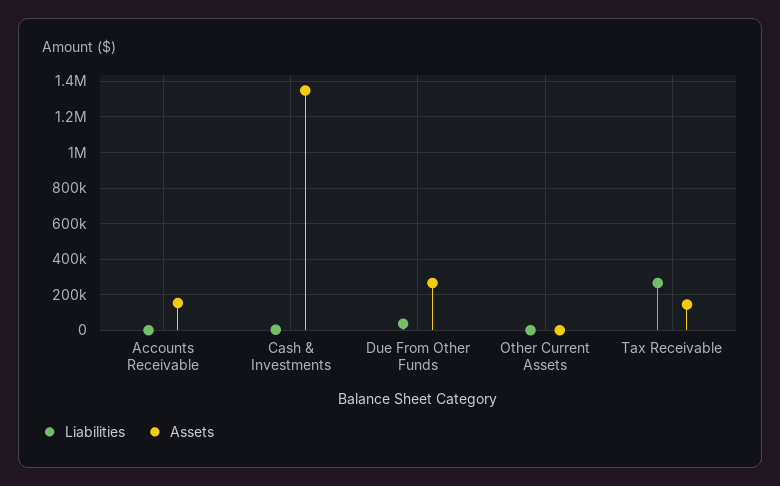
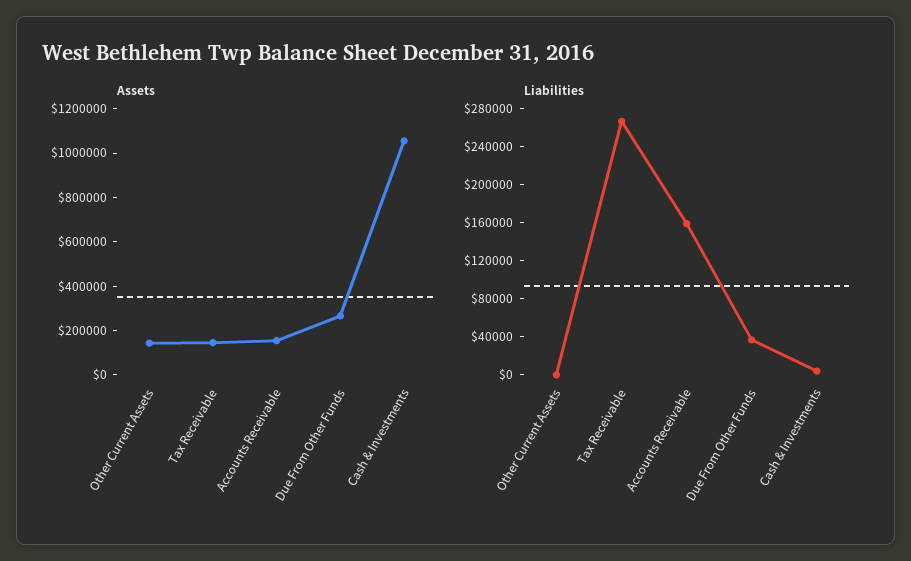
  {
    "Liabilities": {
-     "Accounts Receivable": 0,
+     "Accounts Receivable": 160000,
      "Cash & Investments": 0,
      "Due From Other Funds": 40000,
      "Other Current Assets": 0,
      "Tax Receivable": 270000
    },
    "Assets": {
      "Accounts Receivable": 150000,
-     "Cash & Investments": 1350000,
+     "Cash & Investments": 1050000,
      "Due From Other Funds": 250000,
-     "Other Current Assets": 0,
+     "Other Current Assets": 150000,
      "Tax Receivable": 150000
    }
  }

